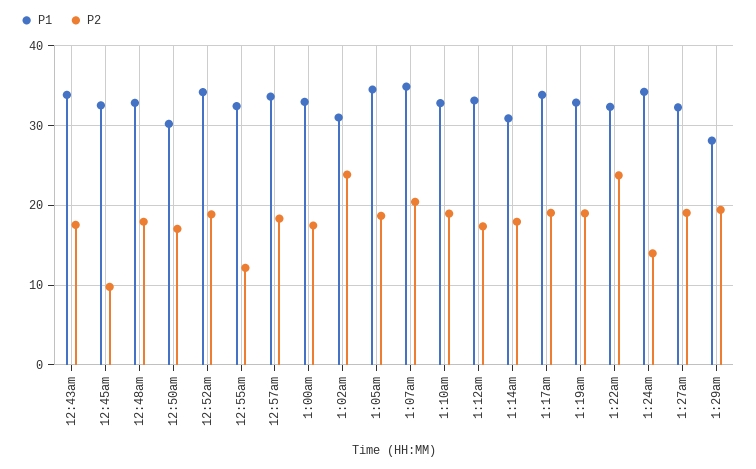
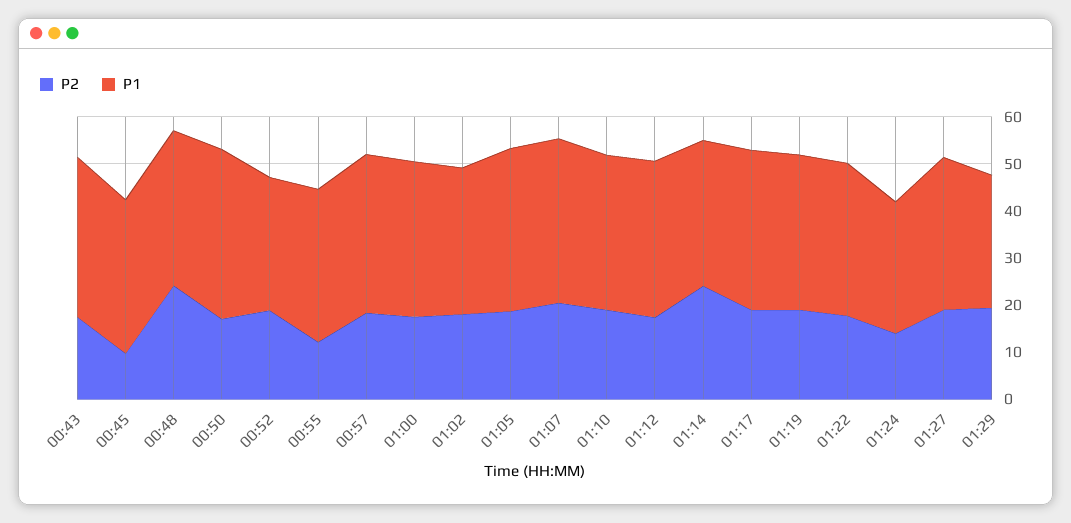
  {
    "P1": {
      "12:43am": 34,
      "12:45am": 33,
      "12:48am": 33,
-     "12:50am": 30,
+     "12:50am": 36,
-     "12:52am": 34,
+     "12:52am": 28,
      "12:55am": 32,
      "12:57am": 34,
      "1:00am": 33,
      "1:02am": 31,
      "1:05am": 35,
      "1:07am": 35,
      "1:10am": 33,
      "1:12am": 33,
      "1:14am": 31,
      "1:17am": 34,
      "1:19am": 33,
      "1:22am": 32,
-     "1:24am": 34,
+     "1:24am": 28,
      "1:27am": 32,
      "1:29am": 28
    },
    "P2": {
      "12:43am": 18,
      "12:45am": 10,
-     "12:48am": 18,
+     "12:48am": 24,
      "12:50am": 17,
      "12:52am": 19,
      "12:55am": 12,
      "12:57am": 18,
      "1:00am": 17,
-     "1:02am": 24,
+     "1:02am": 18,
      "1:05am": 19,
      "1:07am": 20,
      "1:10am": 19,
      "1:12am": 17,
-     "1:14am": 18,
+     "1:14am": 24,
      "1:17am": 19,
      "1:19am": 19,
-     "1:22am": 24,
+     "1:22am": 18,
      "1:24am": 14,
      "1:27am": 19,
      "1:29am": 19
    }
  }

